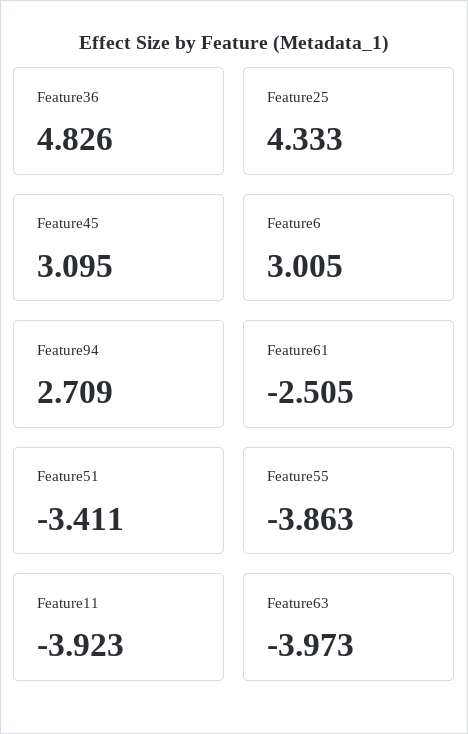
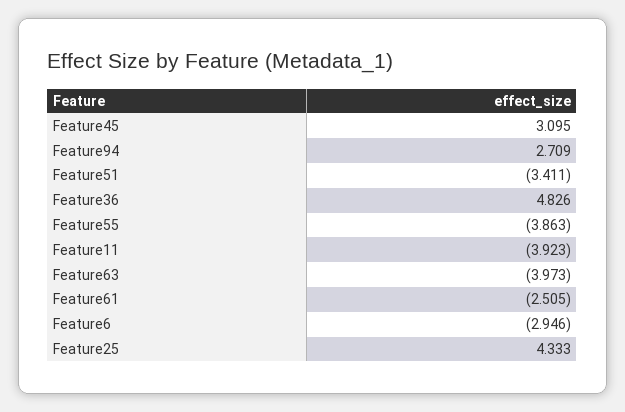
  {
    "Feature36": 4.826,
    "Feature25": 4.333,
    "Feature45": 3.095,
-   "Feature6": 3.005,
+   "Feature6": -2.946,
    "Feature94": 2.709,
    "Feature61": -2.505,
    "Feature51": -3.411,
    "Feature55": -3.863,
    "Feature11": -3.923,
    "Feature63": -3.973
  }

